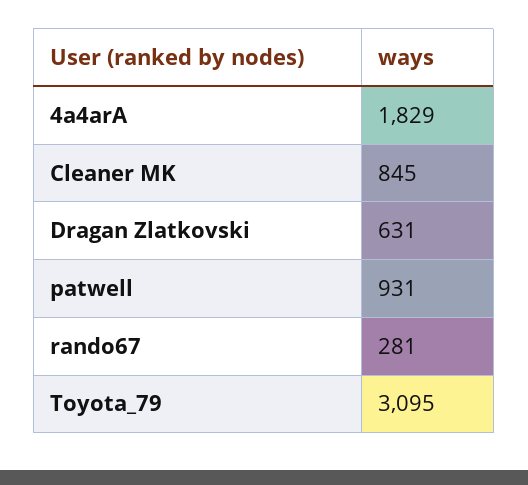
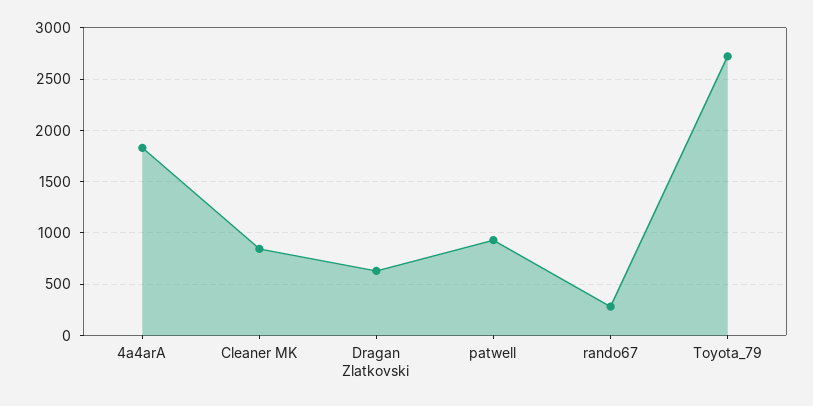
  {
    "4a4arA": 1829,
    "Cleaner MK": 845,
    "Dragan Zlatkovski": 631,
    "patwell": 931,
    "rando67": 281,
-   "Toyota_79": 3095
+   "Toyota_79": 2700
  }

